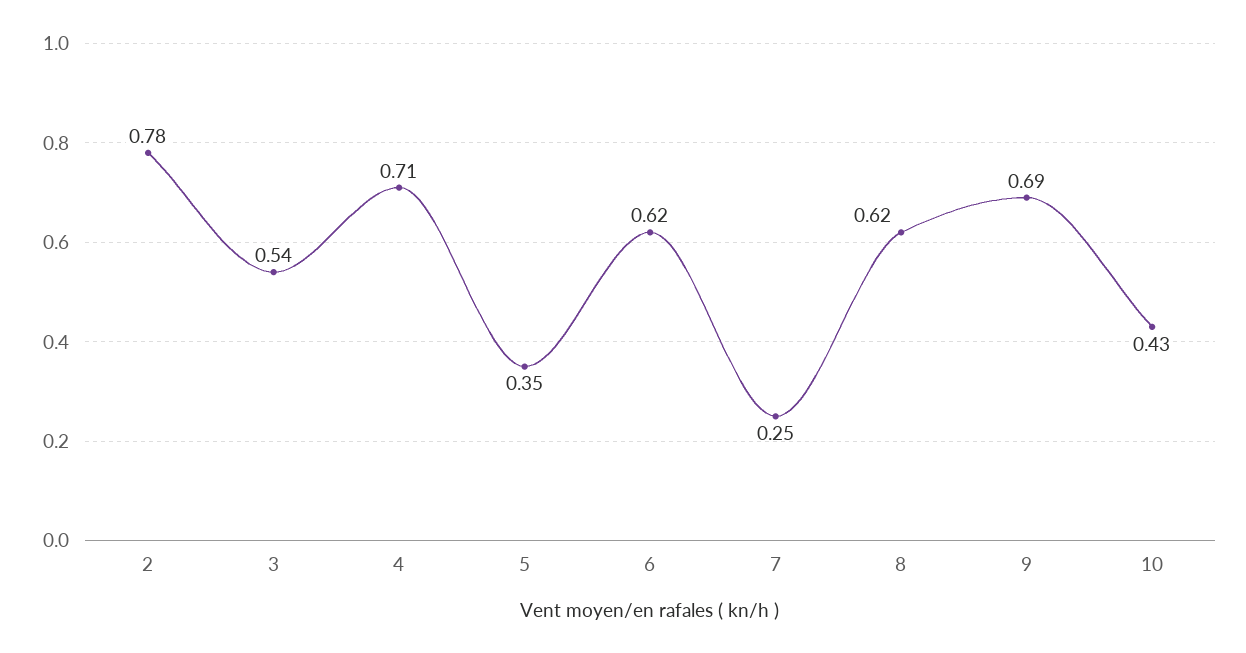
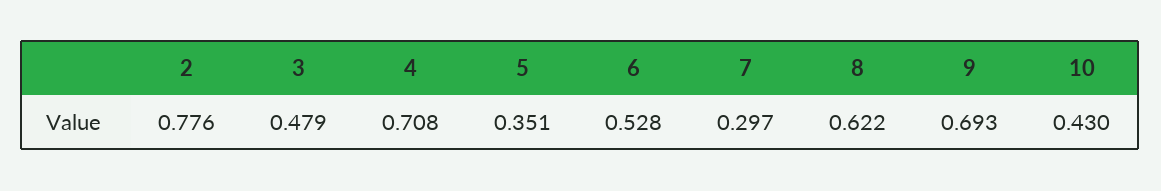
  {
    "2": 0.776,
-   "3": 0.54,
+   "3": 0.479,
    "4": 0.708,
    "5": 0.351,
-   "6": 0.62,
+   "6": 0.528,
-   "7": 0.25,
+   "7": 0.297,
    "8": 0.622,
    "9": 0.693,
    "10": 0.43
  }

